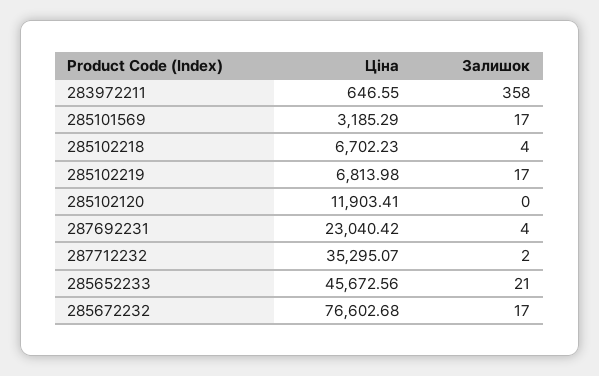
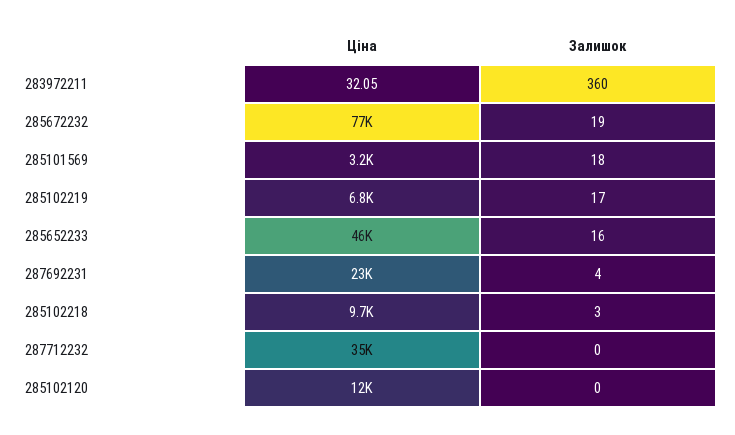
  {
    "Ціна": {
-     "283972211": 646.55,
+     "283972211": 32.05,
      "285101569": 3185.29,
-     "285102218": 6702.23,
+     "285102218": 9700,
      "285102219": 6813.98,
      "285102120": 11903.41,
      "287692231": 23040.42,
      "287712232": 35295.07,
      "285652233": 45672.56,
      "285672232": 76602.68
    },
    "Залишок": {
-     "283972211": 358,
+     "283972211": 360,
-     "285101569": 17,
+     "285101569": 18,
-     "285102218": 4,
+     "285102218": 3,
      "285102219": 17,
      "285102120": 0,
      "287692231": 4,
-     "287712232": 2,
+     "287712232": 0,
-     "285652233": 21,
+     "285652233": 16,
-     "285672232": 17
+     "285672232": 19
    }
  }

